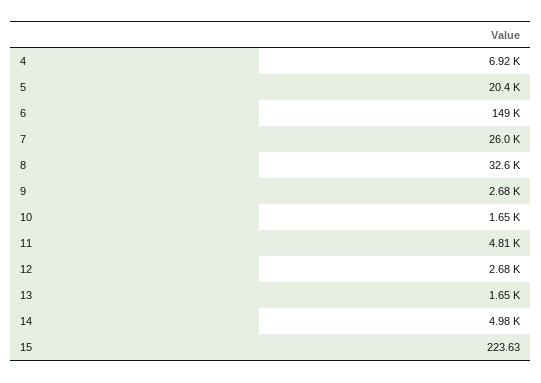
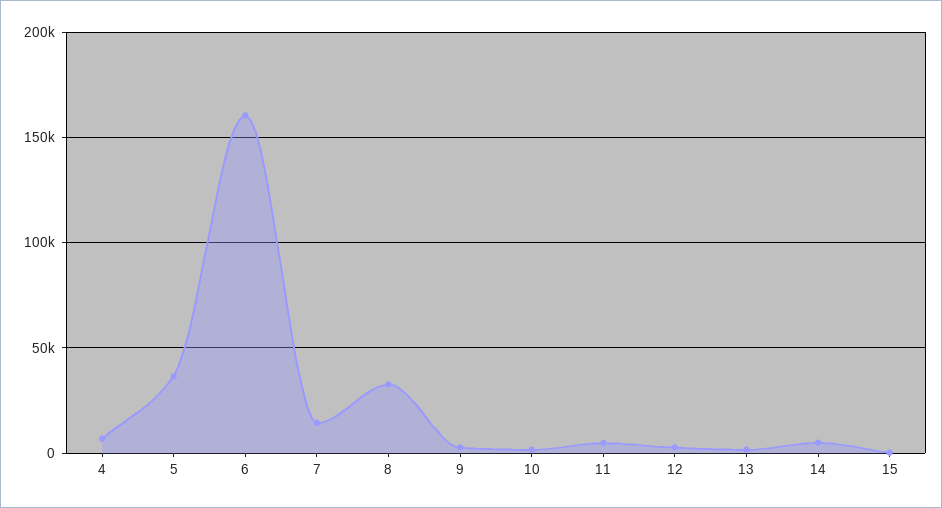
  {
    "4": 6920,
-   "5": 20400,
+   "5": 35000,
-   "6": 149000,
+   "6": 160000,
-   "7": 26000,
+   "7": 15000,
    "8": 32600,
    "9": 2680,
    "10": 1650,
    "11": 4810,
    "12": 2680,
    "13": 1650,
    "14": 4980,
    "15": 223.63
  }

